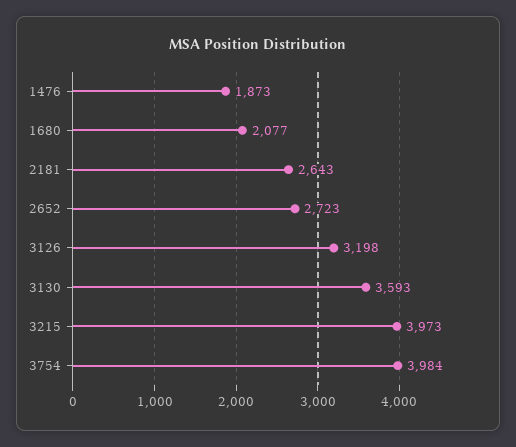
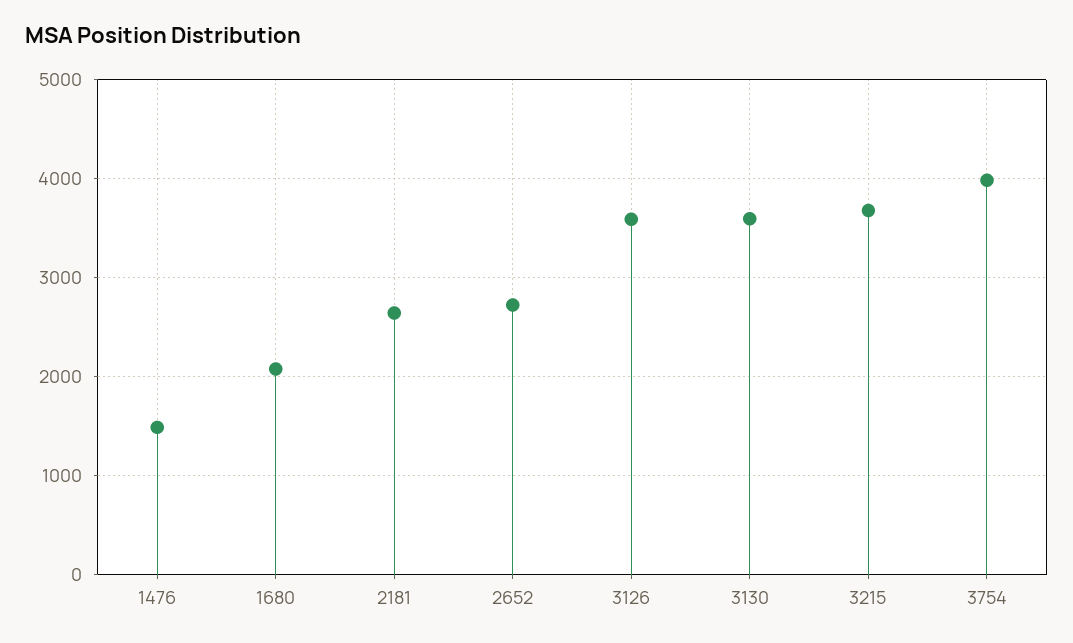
  {
-   "1476": 1873,
+   "1476": 1500,
    "1680": 2077,
    "2181": 2643,
    "2652": 2723,
-   "3126": 3198,
+   "3126": 3600,
    "3130": 3593,
-   "3215": 3973,
+   "3215": 3700,
    "3754": 3984
  }

